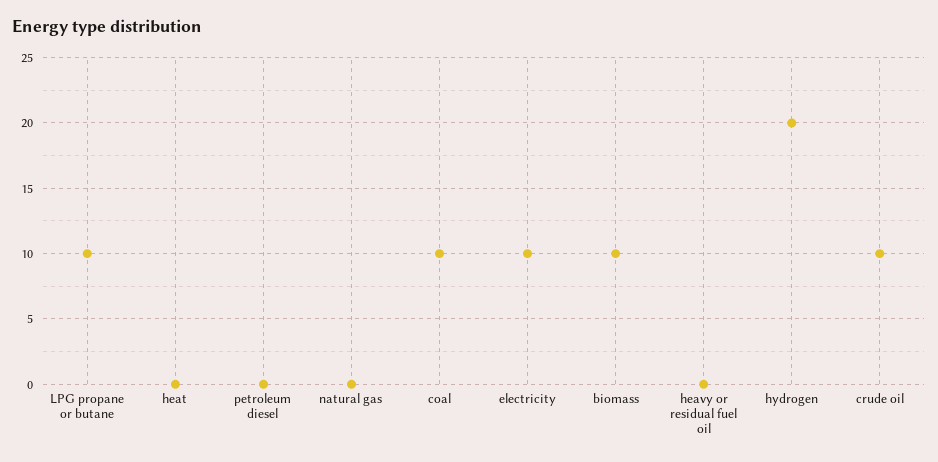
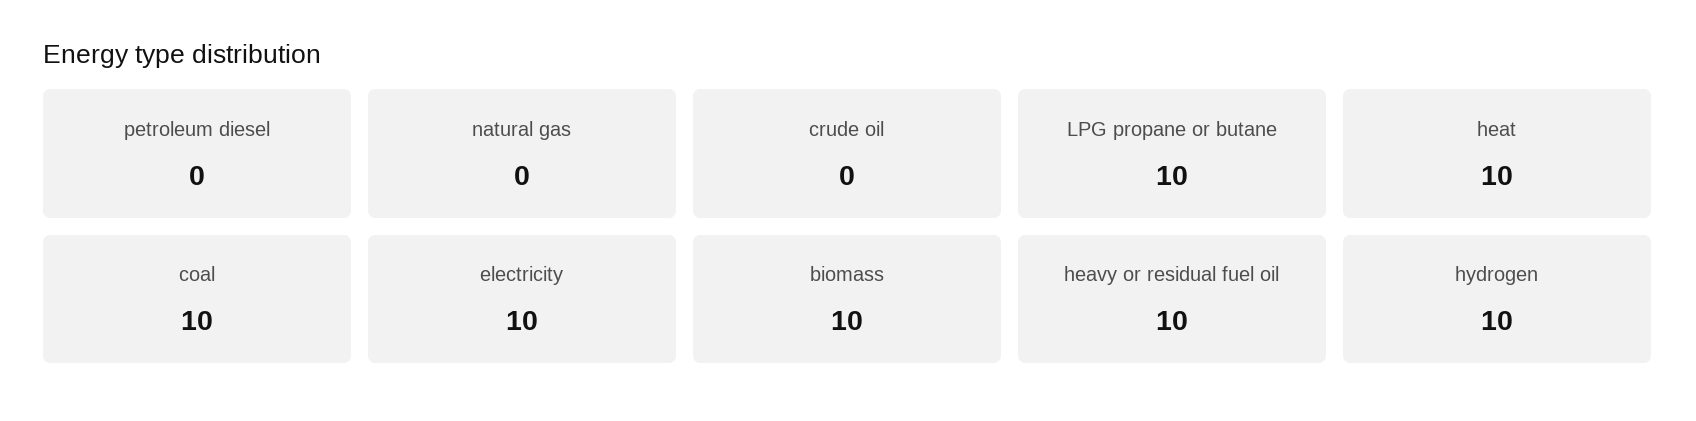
  {
    "LPG propane or butane": 10,
-   "heat": 0,
+   "heat": 10,
    "petroleum diesel": 0,
    "natural gas": 0,
    "coal": 10,
    "electricity": 10,
    "biomass": 10,
-   "heavy or residual fuel oil": 0,
+   "heavy or residual fuel oil": 10,
-   "hydrogen": 20,
+   "hydrogen": 10,
-   "crude oil": 10
+   "crude oil": 0
  }

